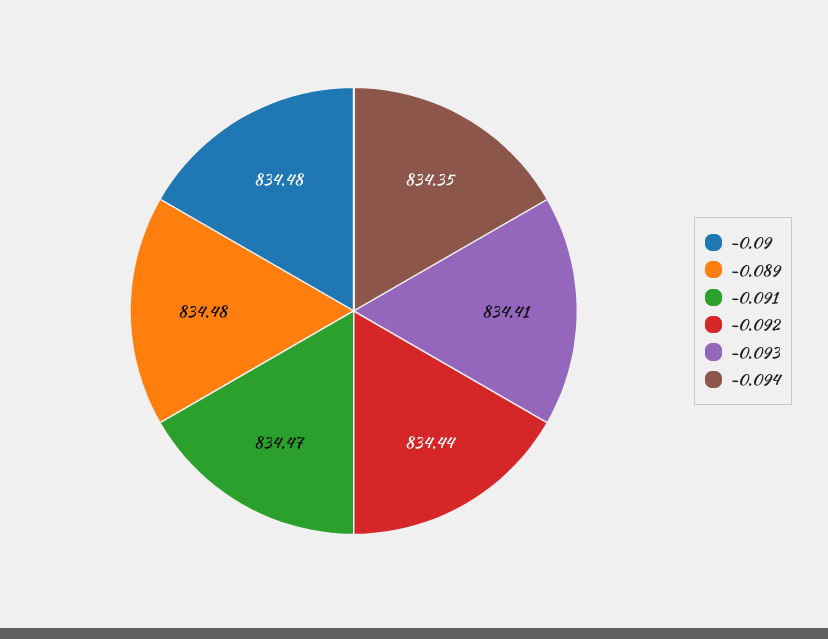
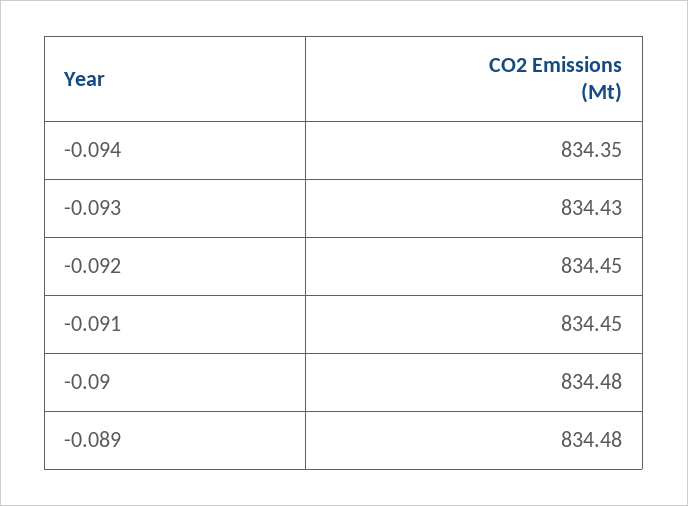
  {
    "-0.09": 834.48,
    "-0.089": 834.48,
-   "-0.091": 834.47,
+   "-0.091": 834.45,
-   "-0.092": 834.44,
+   "-0.092": 834.45,
-   "-0.093": 834.41,
+   "-0.093": 834.43,
    "-0.094": 834.35
  }

